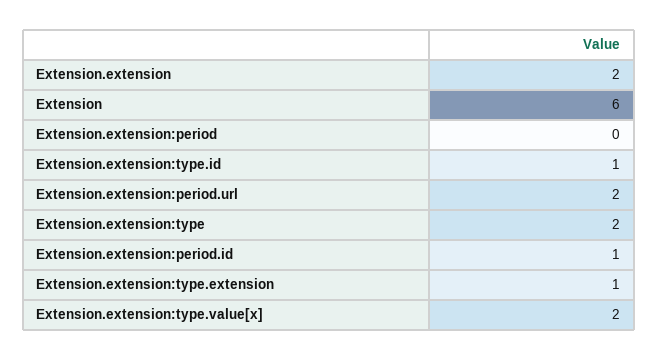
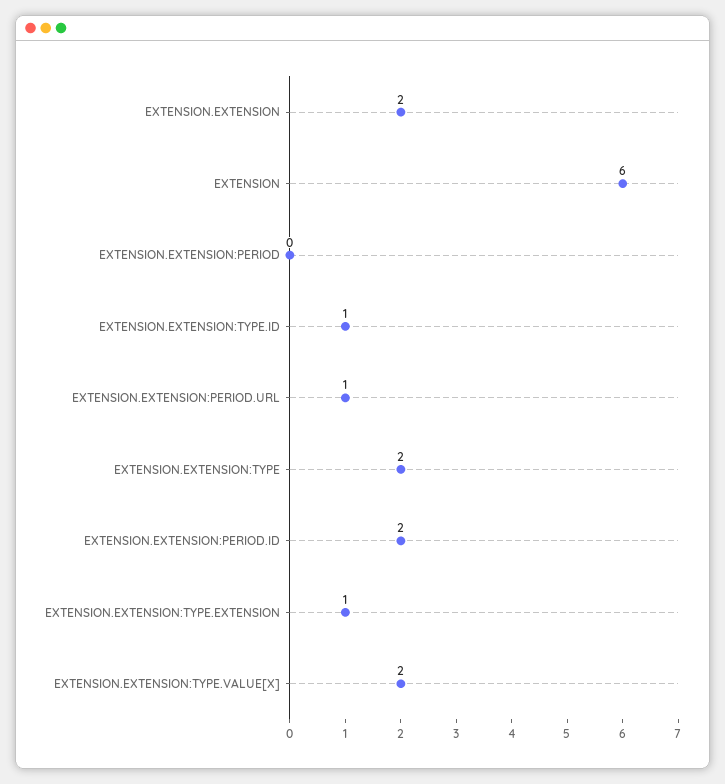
  {
    "Extension.extension": 2,
    "Extension": 6,
    "Extension.extension:period": 0,
    "Extension.extension:type.id": 1,
-   "Extension.extension:period.url": 2,
+   "Extension.extension:period.url": 1,
    "Extension.extension:type": 2,
-   "Extension.extension:period.id": 1,
+   "Extension.extension:period.id": 2,
    "Extension.extension:type.extension": 1,
    "Extension.extension:type.value[x]": 2
  }

